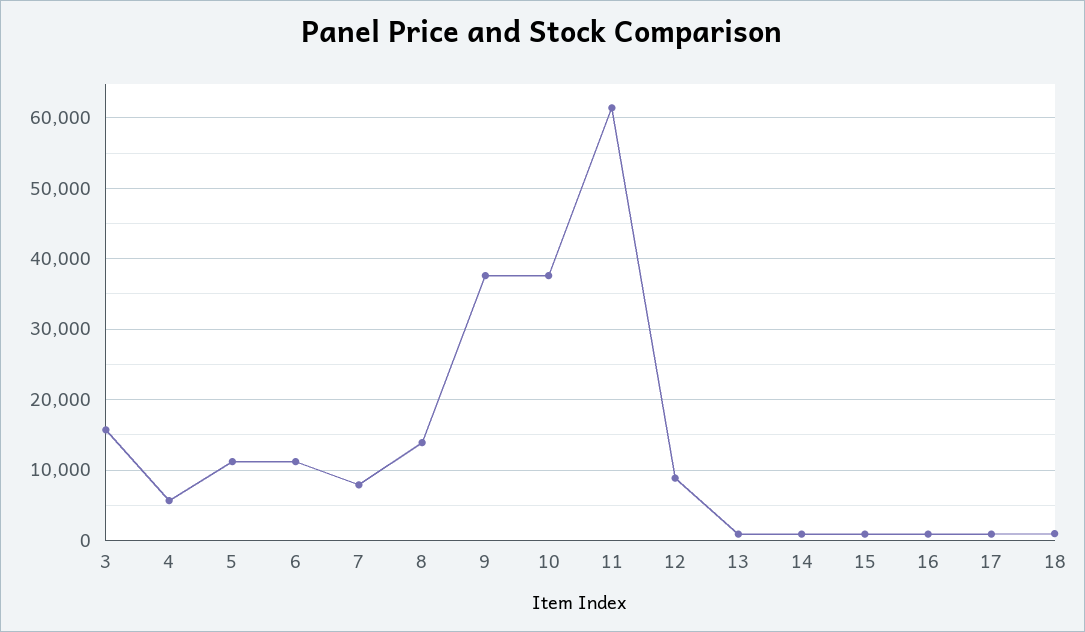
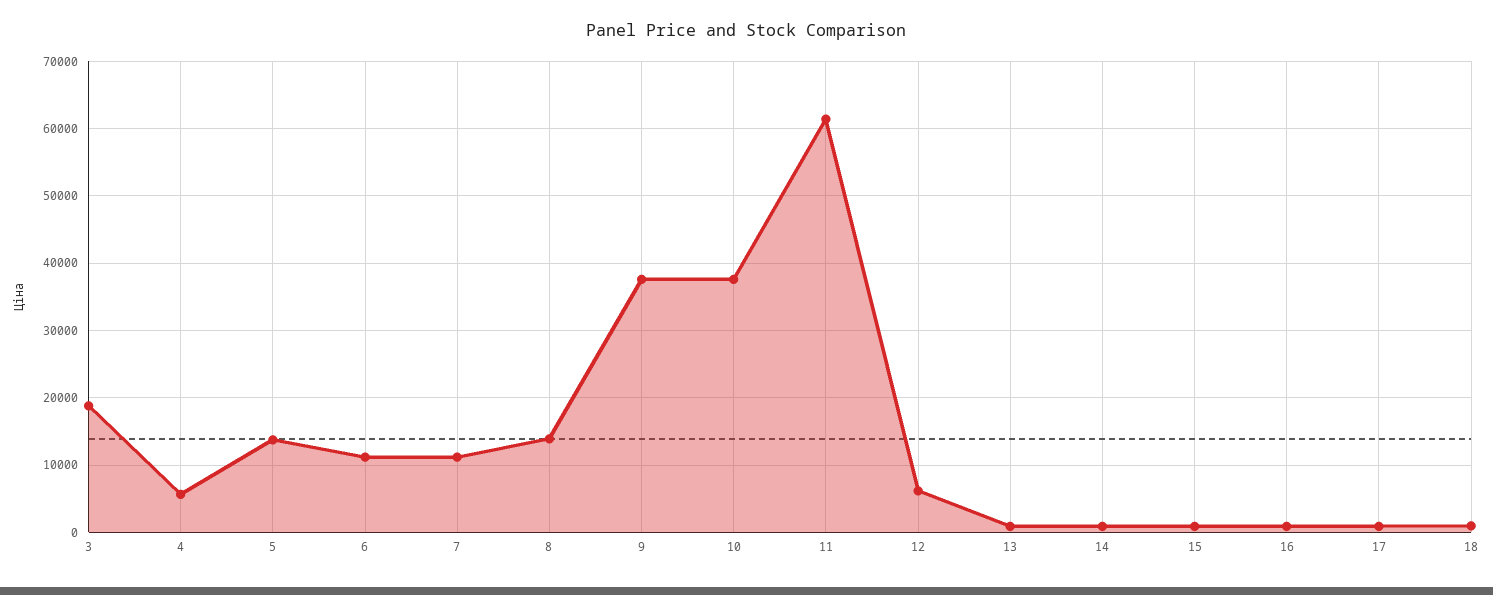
  {
-   "3": 16000,
+   "3": 19000,
    "4": 6000,
-   "5": 11000,
+   "5": 14000,
    "6": 11000,
-   "7": 8000,
+   "7": 11000,
    "8": 14000,
    "9": 38000,
    "10": 38000,
    "11": 61000,
-   "12": 9000,
+   "12": 6000,
    "13": 1000,
    "14": 1000,
    "15": 1000,
    "16": 1000,
    "17": 1000,
    "18": 1000
  }

